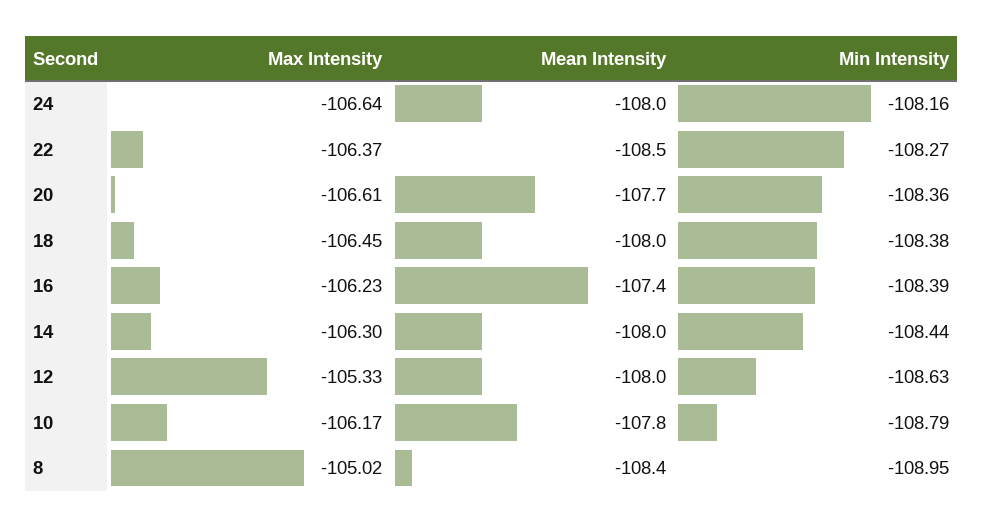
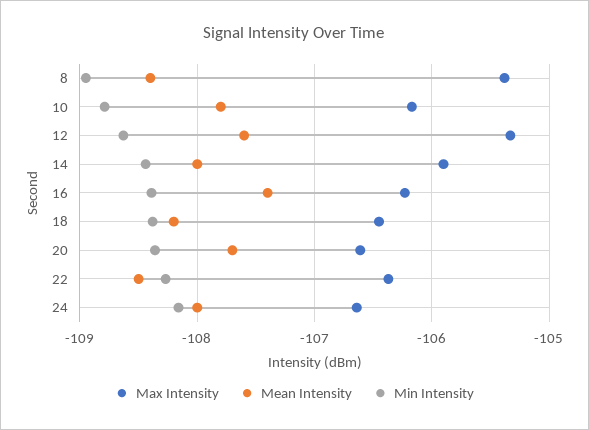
  {
    "Max Intensity": {
      "24": -106.64,
      "22": -106.37,
      "20": -106.61,
      "18": -106.45,
      "16": -106.23,
-     "14": -106.3,
+     "14": -105.9,
      "12": -105.33,
      "10": -106.17,
-     "8": -105.02
+     "8": -105.4
    },
    "Mean Intensity": {
      "24": -108,
      "22": -108.5,
      "20": -107.7,
-     "18": -108,
+     "18": -108.2,
      "16": -107.4,
      "14": -108,
-     "12": -108,
+     "12": -107.6,
      "10": -107.8,
      "8": -108.4
    },
    "Min Intensity": {
      "24": -108.16,
      "22": -108.27,
      "20": -108.36,
      "18": -108.38,
      "16": -108.39,
      "14": -108.44,
      "12": -108.63,
      "10": -108.79,
      "8": -108.95
    }
  }

